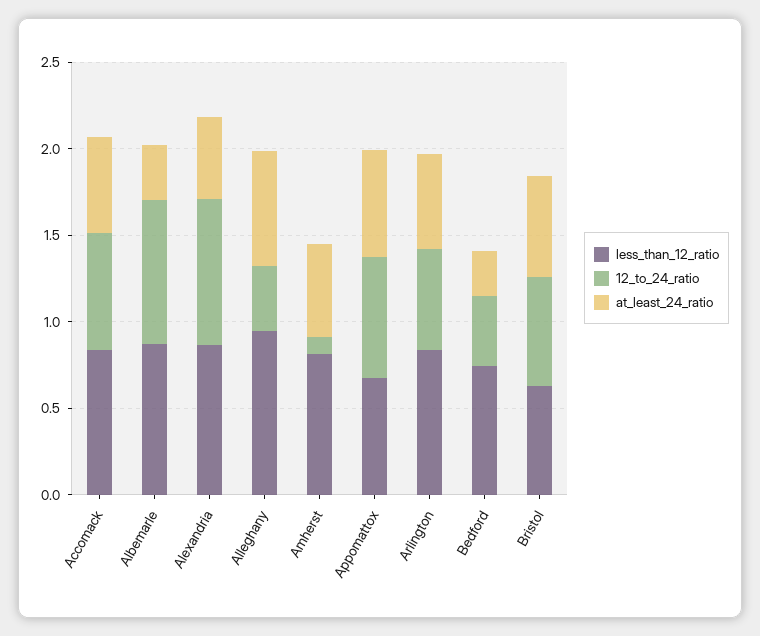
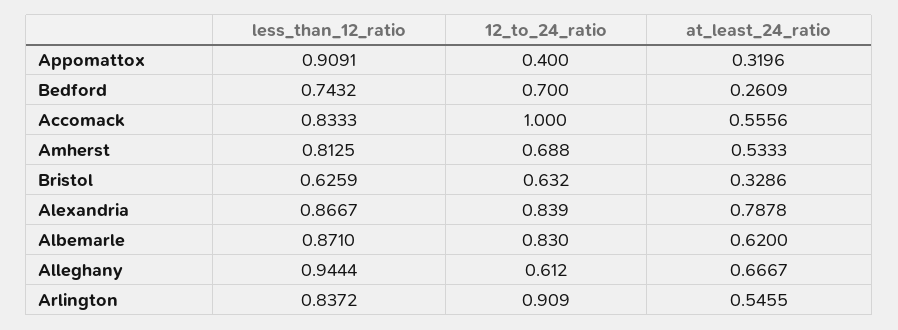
  {
    "less_than_12_ratio": {
      "Accomack": 0.8333,
      "Albemarle": 0.871,
      "Alexandria": 0.8667,
      "Alleghany": 0.9444,
      "Amherst": 0.8125,
-     "Appomattox": 0.7,
+     "Appomattox": 0.9091,
      "Arlington": 0.8372,
      "Bedford": 0.7432,
      "Bristol": 0.6259
    },
    "12_to_24_ratio": {
-     "Accomack": 0.7,
+     "Accomack": 1,
      "Albemarle": 0.83,
      "Alexandria": 0.839,
-     "Alleghany": 0.4,
+     "Alleghany": 0.612,
-     "Amherst": 0.1,
+     "Amherst": 0.688,
-     "Appomattox": 0.7,
+     "Appomattox": 0.4,
-     "Arlington": 0.6,
+     "Arlington": 0.909,
-     "Bedford": 0.4,
+     "Bedford": 0.7,
      "Bristol": 0.632
    },
    "at_least_24_ratio": {
      "Accomack": 0.5556,
-     "Albemarle": 0.3,
+     "Albemarle": 0.62,
-     "Alexandria": 0.5,
+     "Alexandria": 0.7878,
      "Alleghany": 0.6667,
      "Amherst": 0.5333,
-     "Appomattox": 0.6,
+     "Appomattox": 0.3196,
      "Arlington": 0.5455,
      "Bedford": 0.2609,
-     "Bristol": 0.6
+     "Bristol": 0.3286
    }
  }

